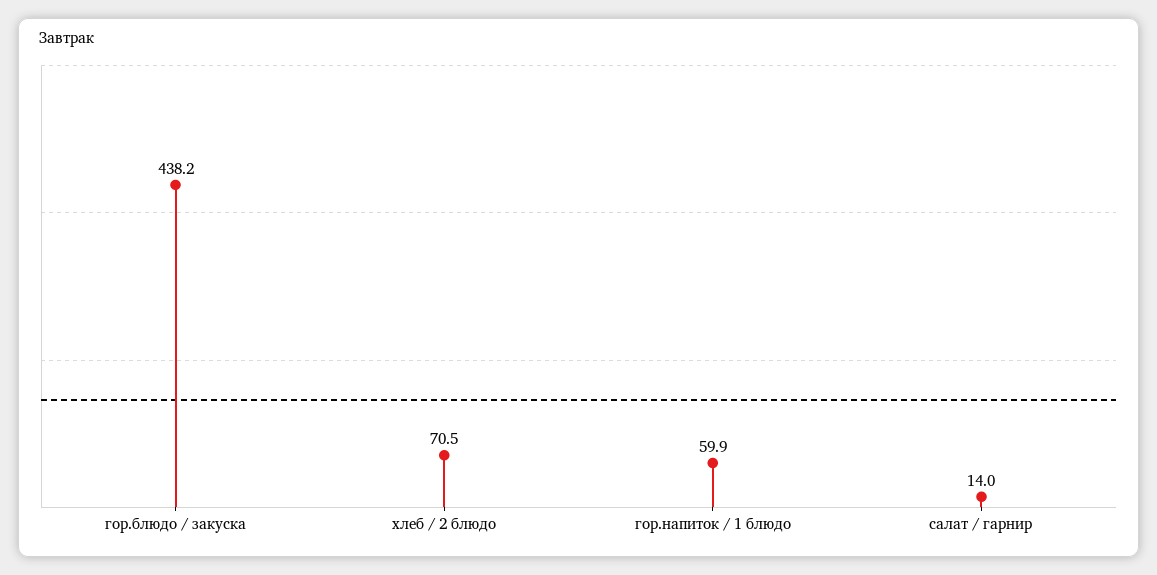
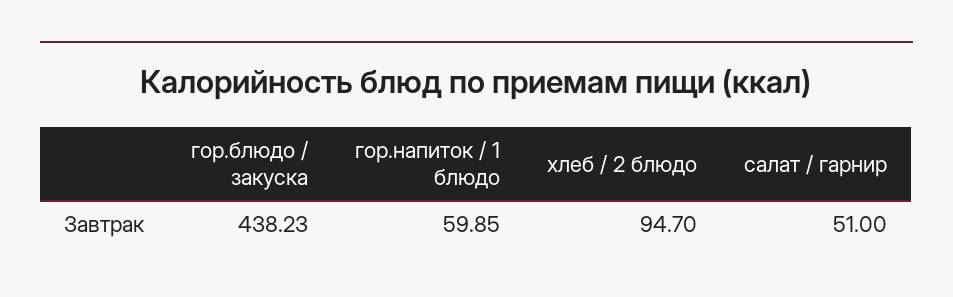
  {
    "гор.блюдо / закуска": 438.23,
-   "хлеб / 2 блюдо": 70.5,
+   "хлеб / 2 блюдо": 94.7,
    "гор.напиток / 1 блюдо": 59.85,
-   "салат / гарнир": 14
+   "салат / гарнир": 51
  }

